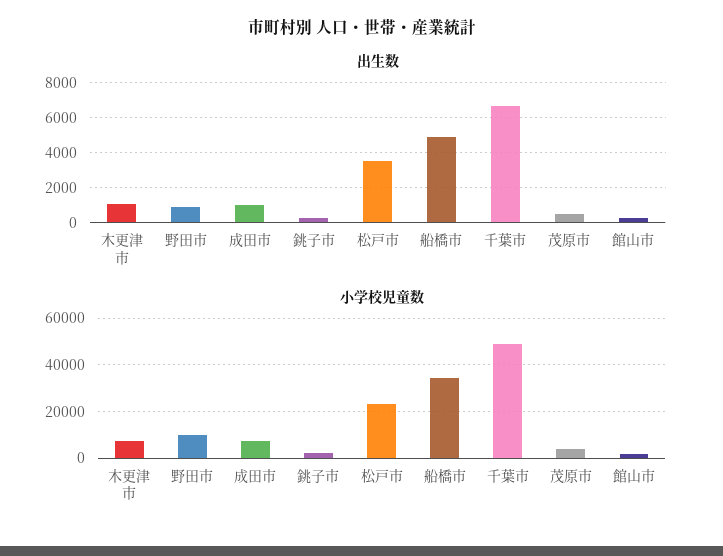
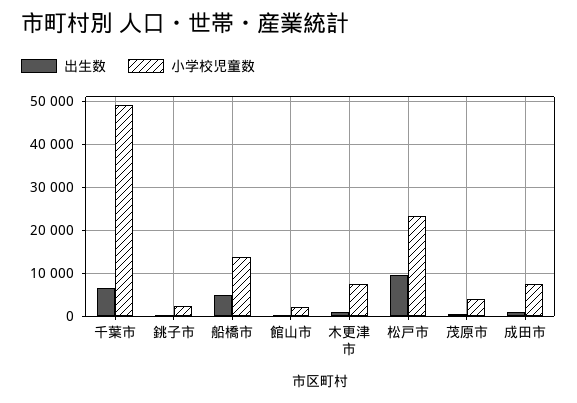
  {
    "出生数": {
      "木更津市": 1000,
-     "野田市": 1000,
      "成田市": 1000,
      "銚子市": 500,
-     "松戸市": 3500,
+     "松戸市": 10000,
      "船橋市": 5000,
      "千葉市": 6500,
      "茂原市": 500,
      "館山市": 500
    },
    "小学校児童数": {
      "木更津市": 8000,
-     "野田市": 10000,
      "成田市": 8000,
      "銚子市": 2000,
      "松戸市": 24000,
-     "船橋市": 35000,
+     "船橋市": 14000,
      "千葉市": 50000,
      "茂原市": 4000,
      "館山市": 2000
    }
  }

